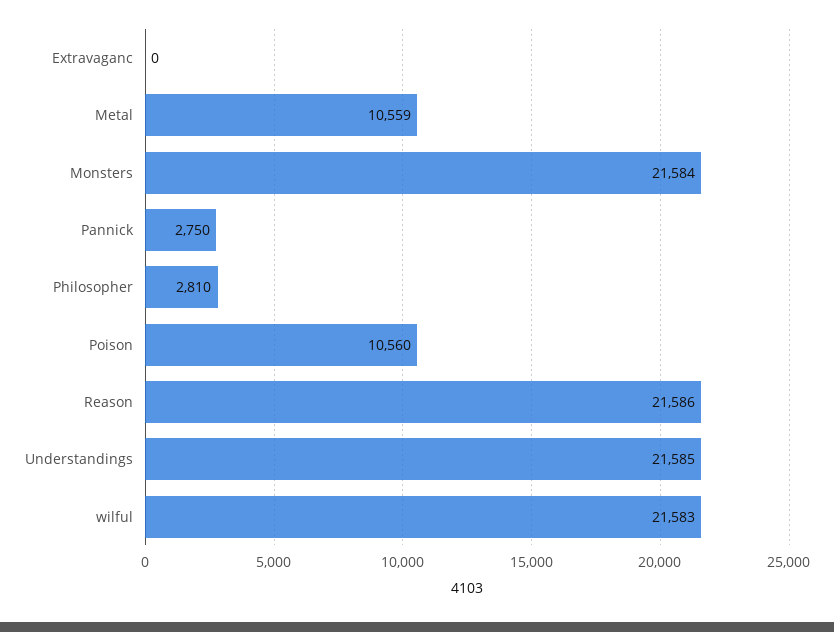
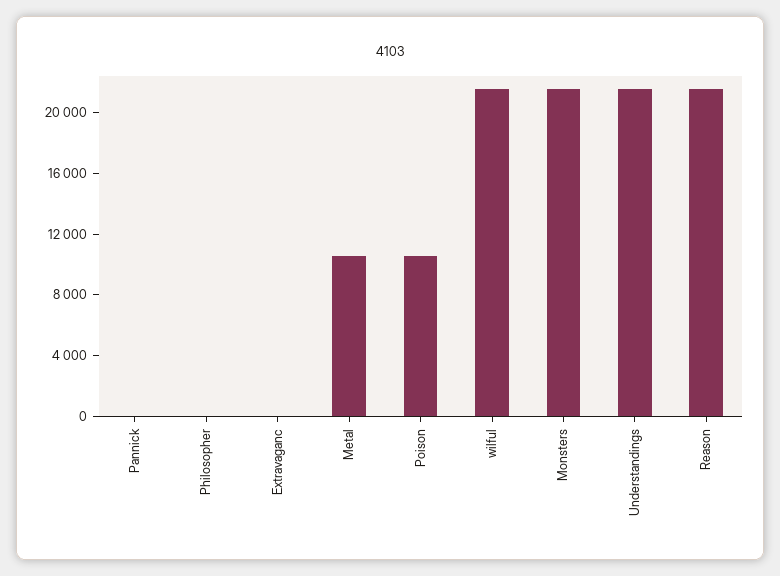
  {
    "Extravaganc": 0,
    "Metal": 10559,
    "Monsters": 21584,
-   "Pannick": 2750,
+   "Pannick": 0,
-   "Philosopher": 2810,
+   "Philosopher": 0,
    "Poison": 10560,
    "Reason": 21586,
    "Understandings": 21585,
    "wilful": 21583
  }

